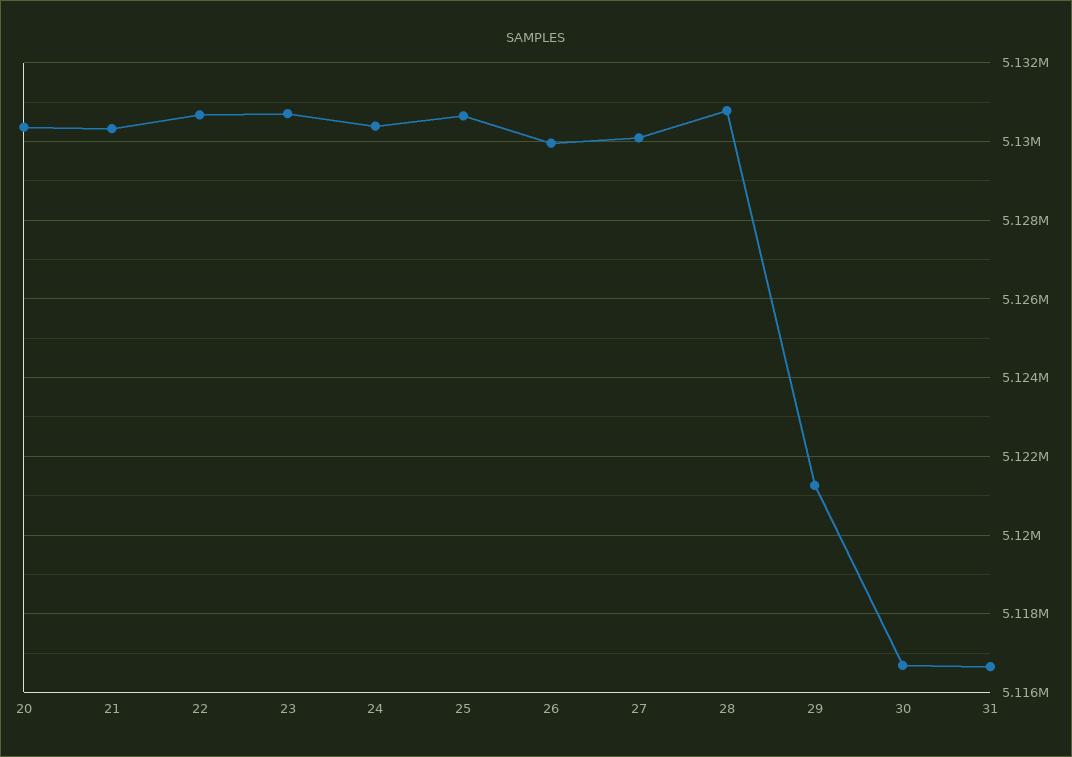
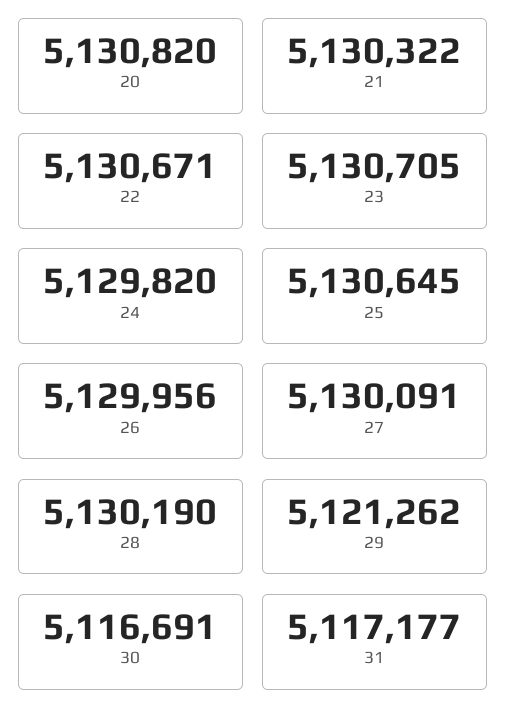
  {
-   "20": 5130400,
+   "20": 5130820,
    "21": 5130322,
    "22": 5130671,
    "23": 5130705,
-   "24": 5130400,
+   "24": 5129820,
    "25": 5130645,
    "26": 5129956,
    "27": 5130091,
-   "28": 5130800,
+   "28": 5130190,
    "29": 5121262,
    "30": 5116691,
-   "31": 5116600
+   "31": 5117177
  }

